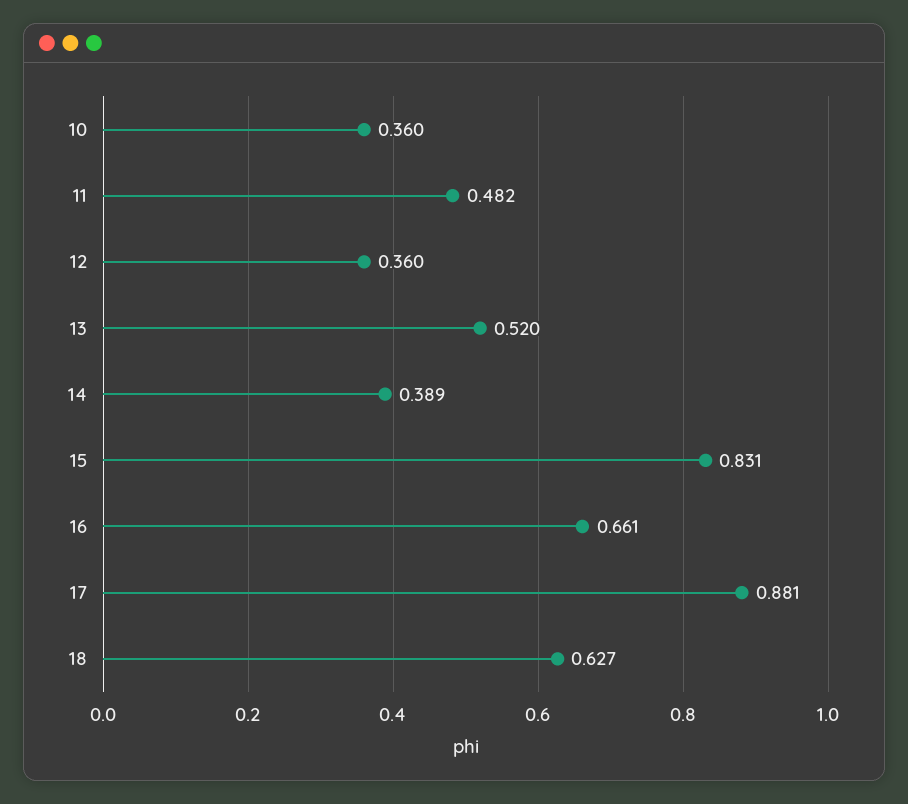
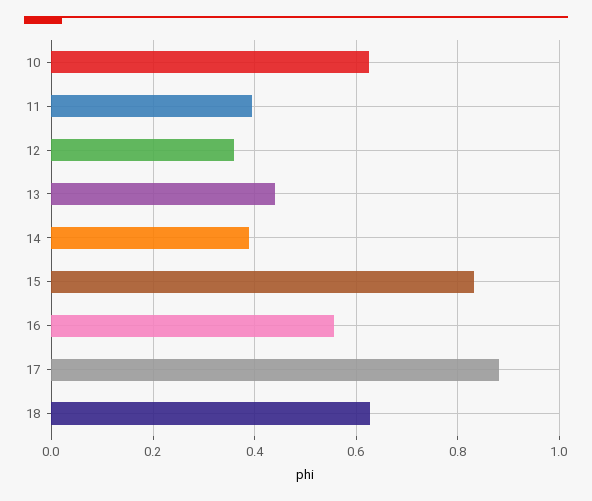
  {
-   "10": 0.36,
+   "10": 0.62,
-   "11": 0.482,
+   "11": 0.4,
    "12": 0.36,
-   "13": 0.52,
+   "13": 0.44,
    "14": 0.389,
    "15": 0.831,
-   "16": 0.661,
+   "16": 0.56,
    "17": 0.881,
    "18": 0.627
  }

